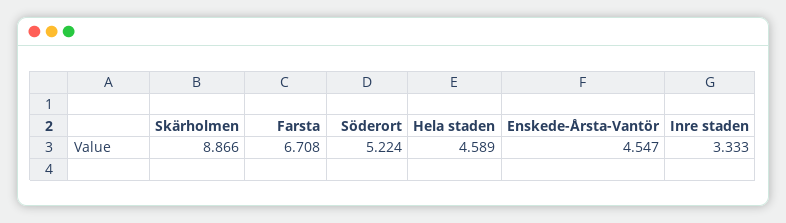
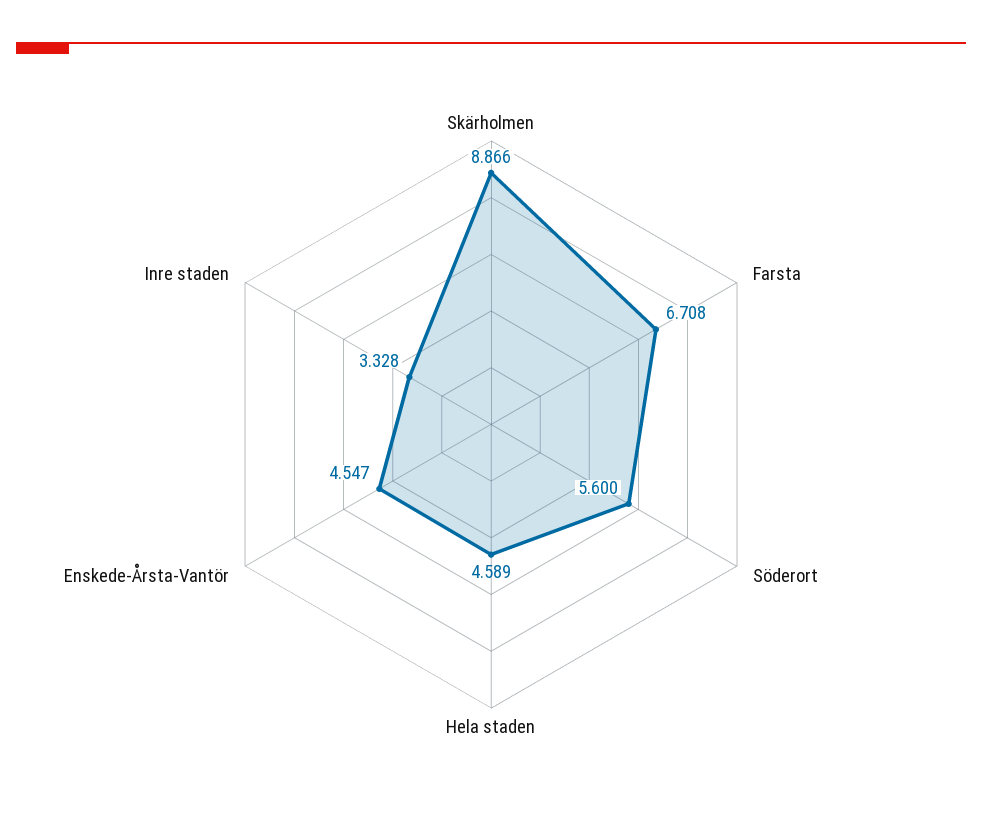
  {
    "Skärholmen": 8.866,
    "Farsta": 6.708,
-   "Söderort": 5.224,
+   "Söderort": 5.6,
    "Hela staden": 4.589,
    "Enskede-Årsta-Vantör": 4.547,
-   "Inre staden": 3.333
+   "Inre staden": 3.328
  }

